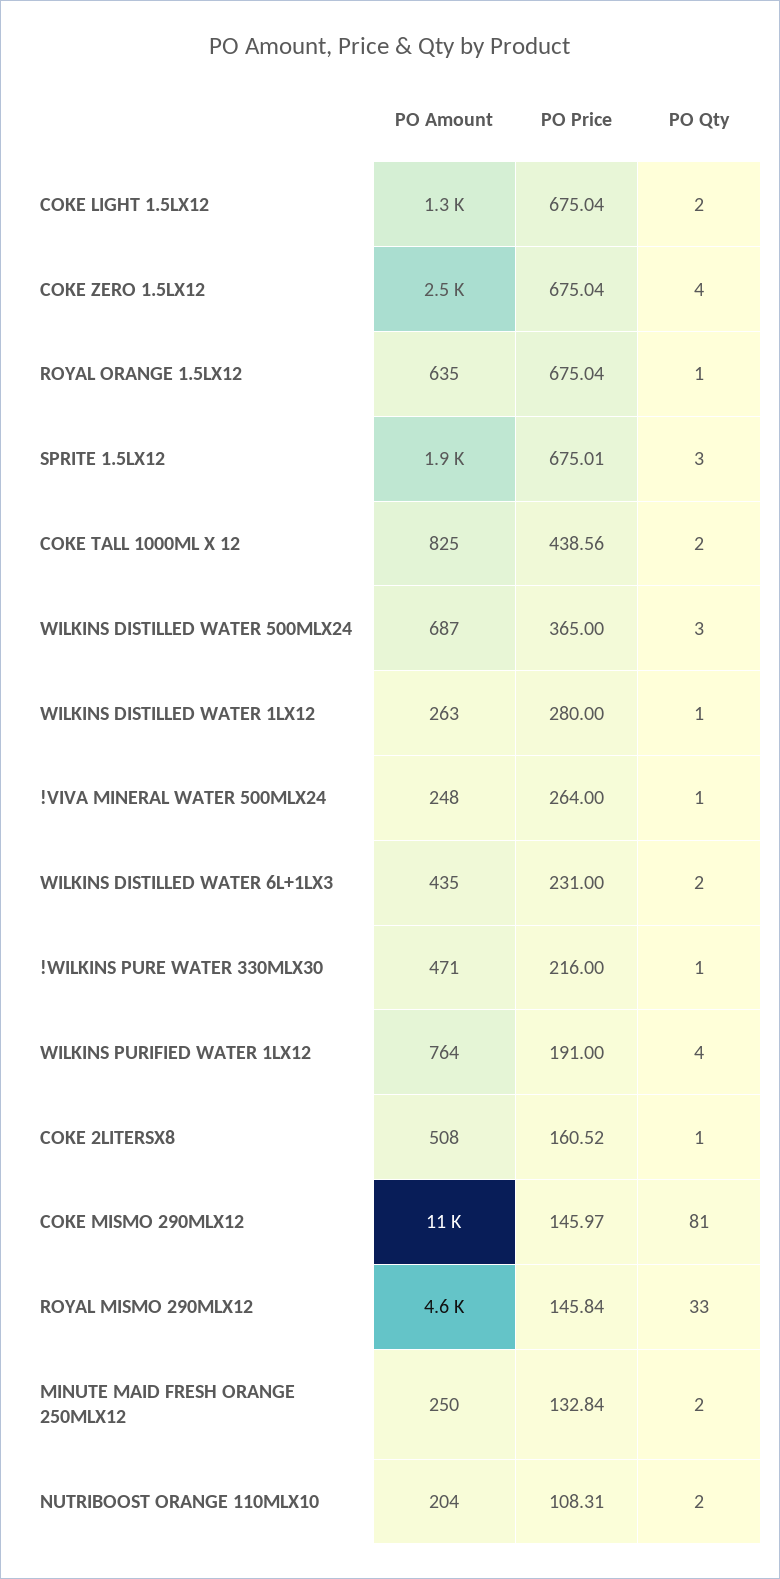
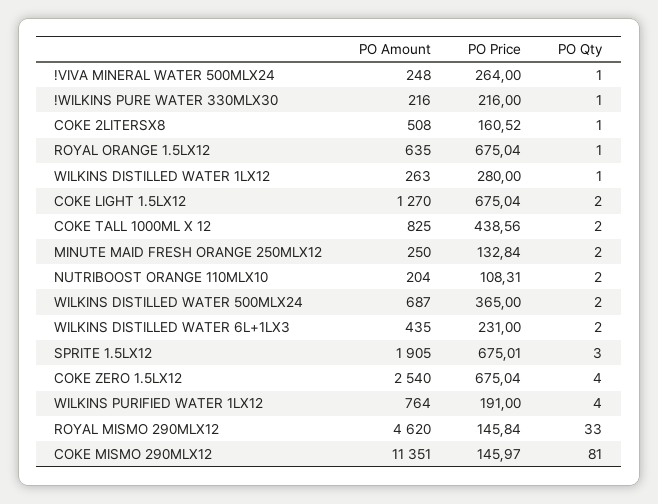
  {
    "PO Amount": {
      "COKE LIGHT 1.5LX12": 1270,
      "COKE ZERO 1.5LX12": 2540,
      "ROYAL ORANGE 1.5LX12": 635,
      "SPRITE 1.5LX12": 1905,
      "COKE TALL 1000ML X 12": 825,
      "WILKINS DISTILLED WATER 500MLX24": 687,
      "WILKINS DISTILLED WATER 1LX12": 263,
      "!VIVA MINERAL WATER 500MLX24": 248,
      "WILKINS DISTILLED WATER 6L+1LX3": 435,
-     "!WILKINS PURE WATER 330MLX30": 471,
+     "!WILKINS PURE WATER 330MLX30": 216,
      "WILKINS PURIFIED WATER 1LX12": 764,
      "COKE 2LITERSX8": 508,
      "COKE MISMO 290MLX12": 11351,
      "ROYAL MISMO 290MLX12": 4620,
      "MINUTE MAID FRESH ORANGE 250MLX12": 250,
      "NUTRIBOOST ORANGE 110MLX10": 204
    },
    "PO Price": {
      "COKE LIGHT 1.5LX12": 675.04,
      "COKE ZERO 1.5LX12": 675.04,
      "ROYAL ORANGE 1.5LX12": 675.04,
      "SPRITE 1.5LX12": 675.01,
      "COKE TALL 1000ML X 12": 438.56,
      "WILKINS DISTILLED WATER 500MLX24": 365,
      "WILKINS DISTILLED WATER 1LX12": 280,
      "!VIVA MINERAL WATER 500MLX24": 264,
      "WILKINS DISTILLED WATER 6L+1LX3": 231,
      "!WILKINS PURE WATER 330MLX30": 216,
      "WILKINS PURIFIED WATER 1LX12": 191,
      "COKE 2LITERSX8": 160.52,
      "COKE MISMO 290MLX12": 145.97,
      "ROYAL MISMO 290MLX12": 145.84,
      "MINUTE MAID FRESH ORANGE 250MLX12": 132.84,
      "NUTRIBOOST ORANGE 110MLX10": 108.31
    },
    "PO Qty": {
      "COKE LIGHT 1.5LX12": 2,
      "COKE ZERO 1.5LX12": 4,
      "ROYAL ORANGE 1.5LX12": 1,
      "SPRITE 1.5LX12": 3,
      "COKE TALL 1000ML X 12": 2,
-     "WILKINS DISTILLED WATER 500MLX24": 3,
+     "WILKINS DISTILLED WATER 500MLX24": 2,
      "WILKINS DISTILLED WATER 1LX12": 1,
      "!VIVA MINERAL WATER 500MLX24": 1,
      "WILKINS DISTILLED WATER 6L+1LX3": 2,
      "!WILKINS PURE WATER 330MLX30": 1,
      "WILKINS PURIFIED WATER 1LX12": 4,
      "COKE 2LITERSX8": 1,
      "COKE MISMO 290MLX12": 81,
      "ROYAL MISMO 290MLX12": 33,
      "MINUTE MAID FRESH ORANGE 250MLX12": 2,
      "NUTRIBOOST ORANGE 110MLX10": 2
    }
  }

